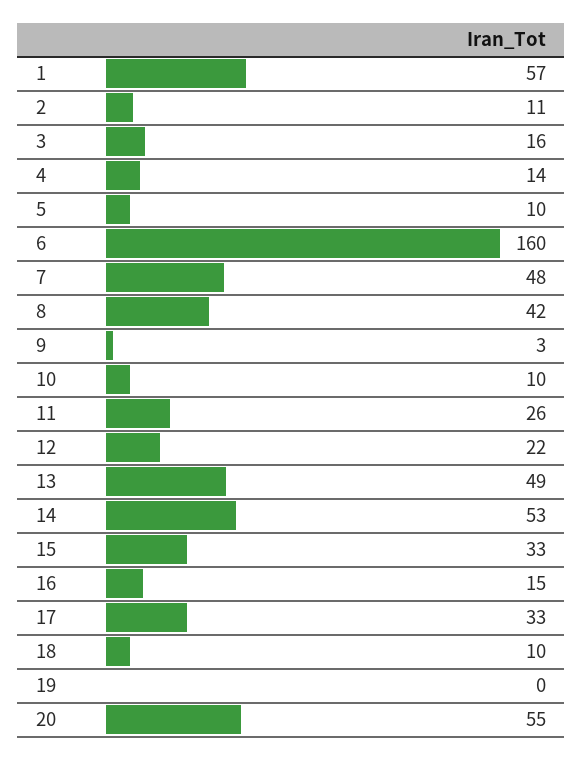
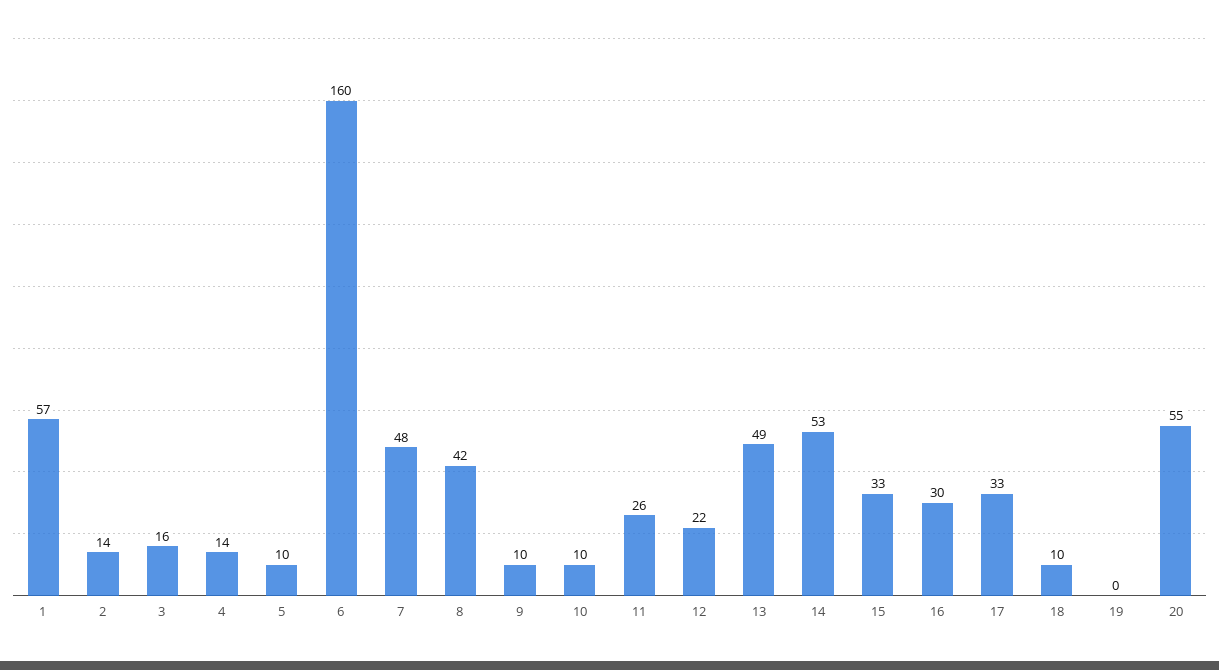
  {
    "1": 57,
-   "2": 11,
+   "2": 14,
    "3": 16,
    "4": 14,
    "5": 10,
    "6": 160,
    "7": 48,
    "8": 42,
-   "9": 3,
+   "9": 10,
    "10": 10,
    "11": 26,
    "12": 22,
    "13": 49,
    "14": 53,
    "15": 33,
-   "16": 15,
+   "16": 30,
    "17": 33,
    "18": 10,
    "19": 0,
    "20": 55
  }

